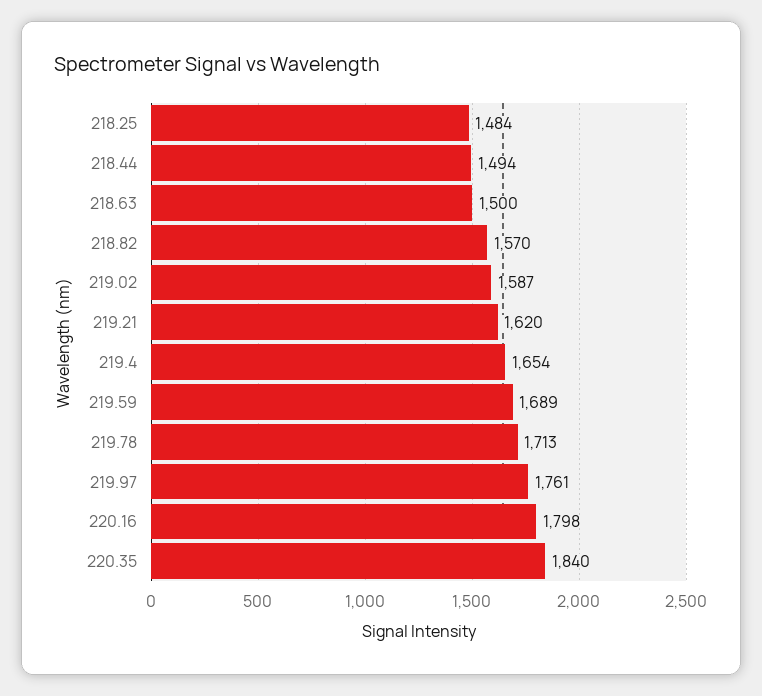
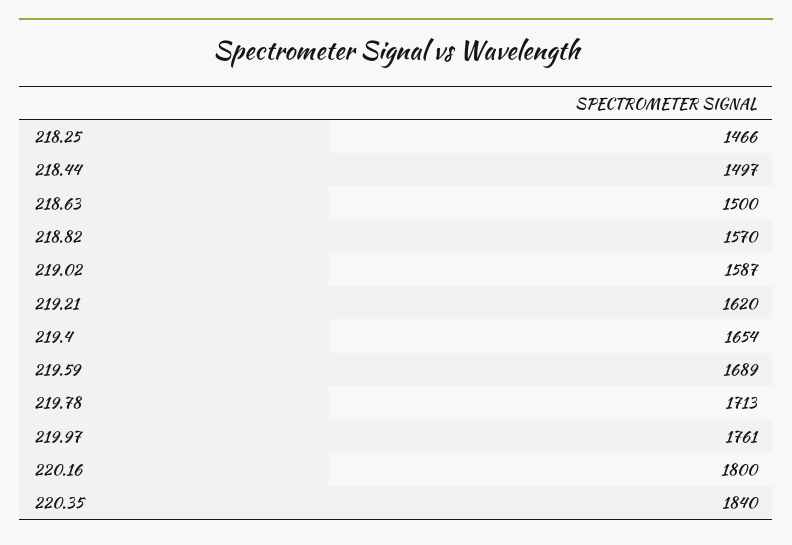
  {
-   "218.25": 1484,
+   "218.25": 1466,
-   "218.44": 1494,
+   "218.44": 1497,
    "218.63": 1500,
    "218.82": 1570,
    "219.02": 1587,
    "219.21": 1620,
    "219.4": 1654,
    "219.59": 1689,
    "219.78": 1713,
    "219.97": 1761,
-   "220.16": 1798,
+   "220.16": 1800,
    "220.35": 1840
  }

